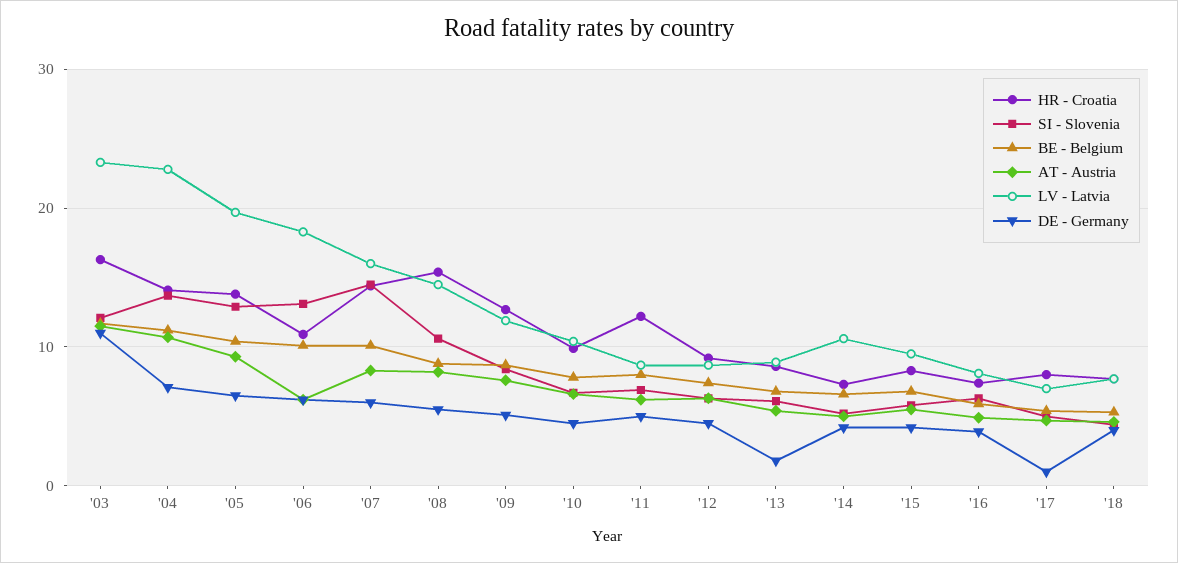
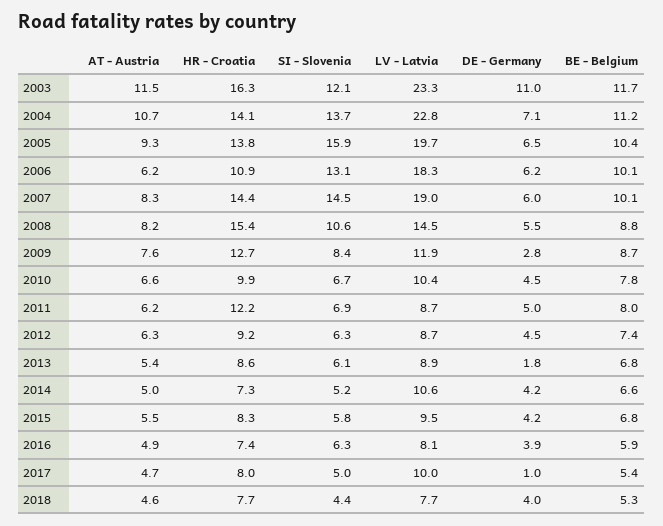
  {
    "HR - Croatia": {
      "'03": 16.3,
      "'04": 14.1,
      "'05": 13.8,
      "'06": 10.9,
      "'07": 14.4,
      "'08": 15.4,
      "'09": 12.7,
      "'10": 9.9,
      "'11": 12.2,
      "'12": 9.2,
      "'13": 8.6,
      "'14": 7.3,
      "'15": 8.3,
      "'16": 7.4,
      "'17": 8,
      "'18": 7.7
    },
    "SI - Slovenia": {
      "'03": 12.1,
      "'04": 13.7,
-     "'05": 13,
+     "'05": 15.9,
      "'06": 13.1,
      "'07": 14.5,
      "'08": 10.6,
      "'09": 8.4,
      "'10": 6.7,
      "'11": 6.9,
      "'12": 6.3,
      "'13": 6.1,
      "'14": 5.2,
      "'15": 5.8,
      "'16": 6.3,
      "'17": 5,
      "'18": 4.4
    },
    "BE - Belgium": {
      "'03": 11.7,
      "'04": 11.2,
      "'05": 10.4,
      "'06": 10.1,
      "'07": 10.1,
      "'08": 8.8,
      "'09": 8.7,
      "'10": 7.8,
      "'11": 8,
      "'12": 7.4,
      "'13": 6.8,
      "'14": 6.6,
      "'15": 6.8,
      "'16": 5.9,
      "'17": 5.4,
      "'18": 5.3
    },
    "AT - Austria": {
      "'03": 11.5,
      "'04": 10.7,
      "'05": 9.3,
      "'06": 6.2,
      "'07": 8.3,
      "'08": 8.2,
      "'09": 7.6,
      "'10": 6.6,
      "'11": 6.2,
      "'12": 6.3,
      "'13": 5.4,
      "'14": 5,
      "'15": 5.5,
      "'16": 4.9,
      "'17": 4.7,
      "'18": 4.6
    },
    "LV - Latvia": {
      "'03": 23.3,
      "'04": 22.8,
      "'05": 19.7,
      "'06": 18.3,
-     "'07": 16,
+     "'07": 19,
      "'08": 14.5,
      "'09": 11.9,
      "'10": 10.4,
      "'11": 8.7,
      "'12": 8.7,
      "'13": 8.9,
      "'14": 10.6,
      "'15": 9.5,
      "'16": 8.1,
-     "'17": 7,
+     "'17": 10,
      "'18": 7.7
    },
    "DE - Germany": {
      "'03": 11,
      "'04": 7.1,
      "'05": 6.5,
      "'06": 6.2,
      "'07": 6,
      "'08": 5.5,
-     "'09": 5,
+     "'09": 2.8,
      "'10": 4.5,
      "'11": 5,
      "'12": 4.5,
      "'13": 1.8,
      "'14": 4.2,
      "'15": 4.2,
      "'16": 3.9,
      "'17": 1,
      "'18": 4
    }
  }

